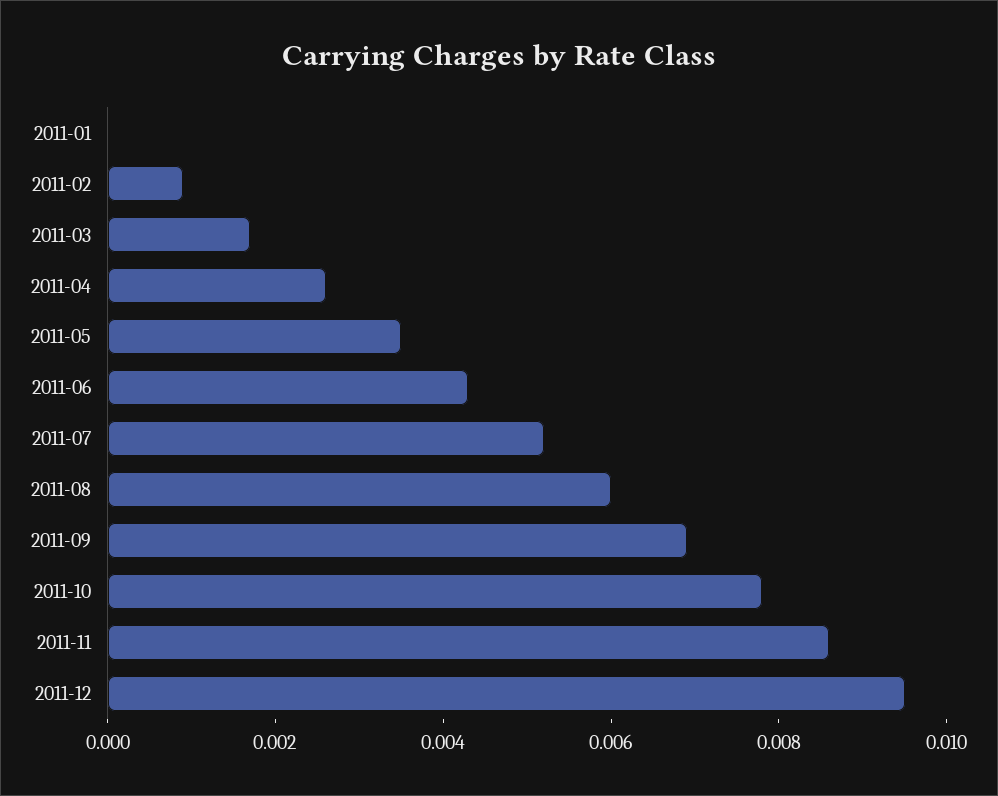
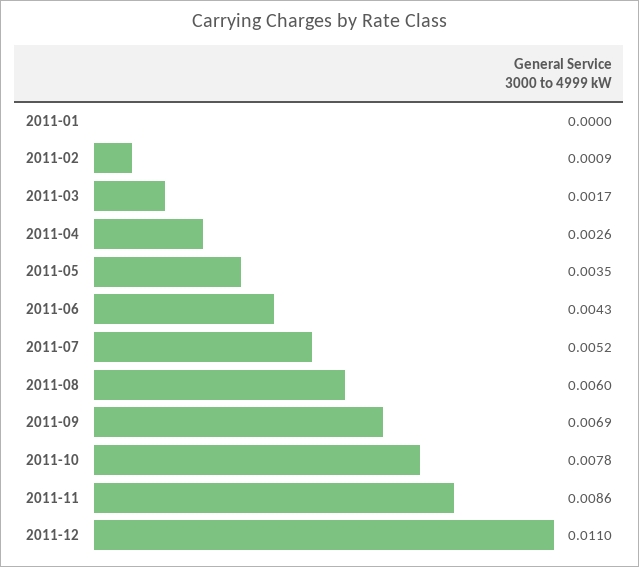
  {
    "2011-01": 0,
    "2011-02": 0.0009,
    "2011-03": 0.0017,
    "2011-04": 0.0026,
    "2011-05": 0.0035,
    "2011-06": 0.0043,
    "2011-07": 0.0052,
    "2011-08": 0.006,
    "2011-09": 0.0069,
    "2011-10": 0.0078,
    "2011-11": 0.0086,
-   "2011-12": 0.0095
+   "2011-12": 0.011
  }

